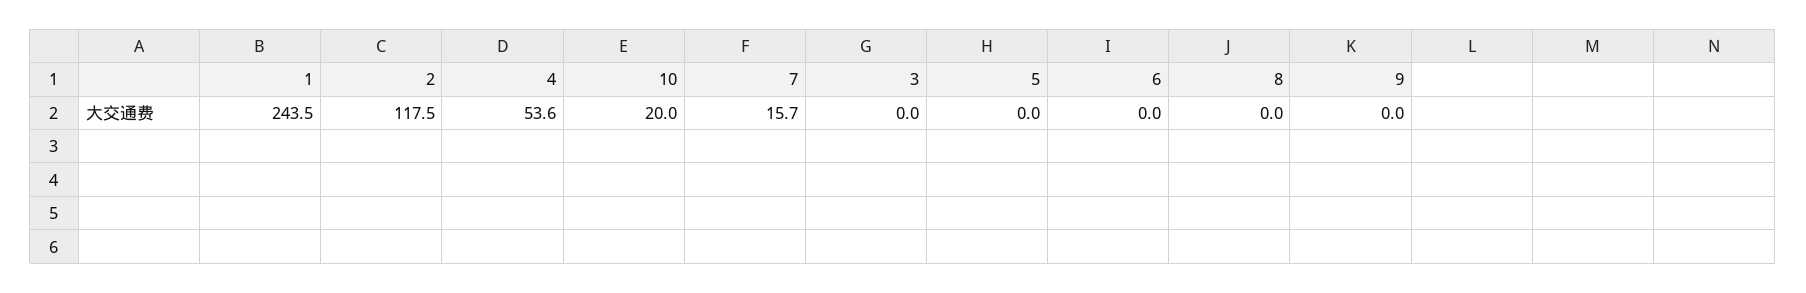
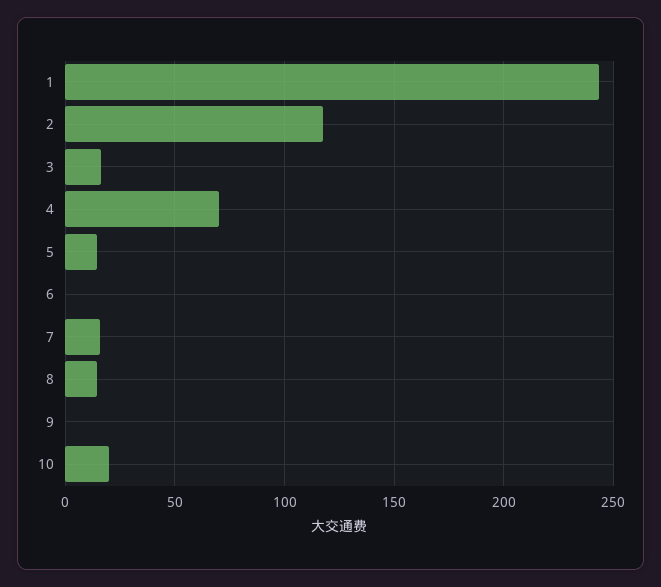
  {
    "1": 243.5,
    "2": 117.5,
-   "4": 53.6,
+   "4": 70,
    "10": 20,
    "7": 15.7,
-   "3": 0,
+   "3": 15,
-   "5": 0,
+   "5": 15,
    "6": 0,
-   "8": 0,
+   "8": 15,
    "9": 0
  }

